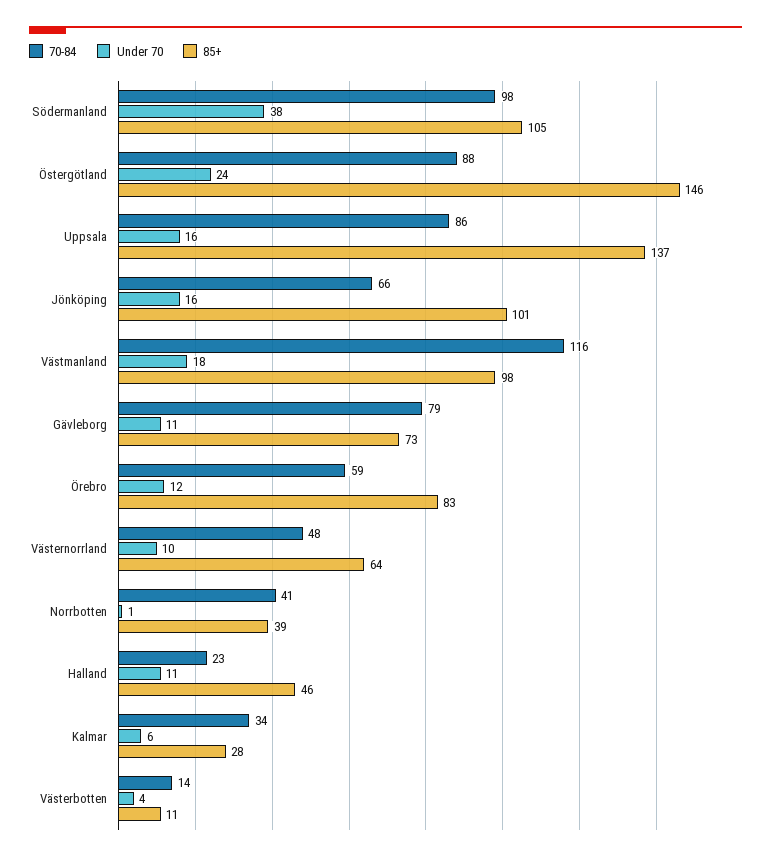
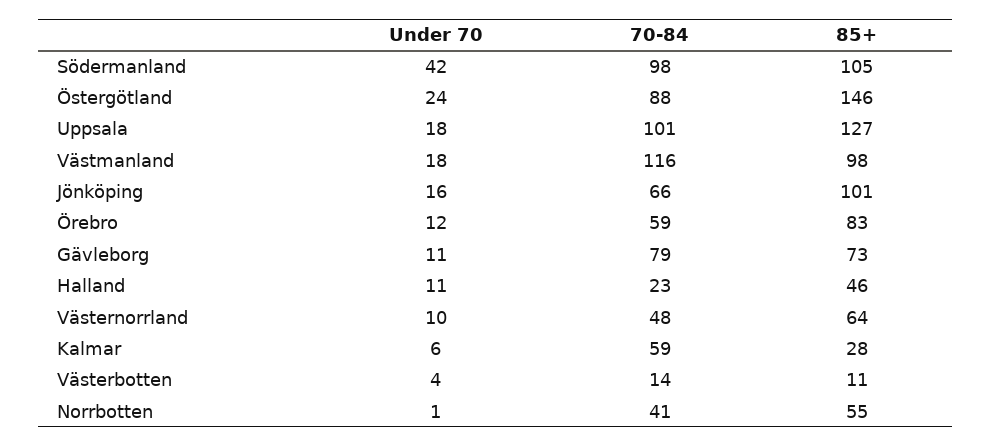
  {
    "70-84": {
      "Södermanland": 98,
      "Östergötland": 88,
-     "Uppsala": 86,
+     "Uppsala": 101,
      "Jönköping": 66,
      "Västmanland": 116,
      "Gävleborg": 79,
      "Örebro": 59,
      "Västernorrland": 48,
      "Norrbotten": 41,
      "Halland": 23,
-     "Kalmar": 34,
+     "Kalmar": 59,
      "Västerbotten": 14
    },
    "Under 70": {
-     "Södermanland": 38,
+     "Södermanland": 42,
      "Östergötland": 24,
-     "Uppsala": 16,
+     "Uppsala": 18,
      "Jönköping": 16,
      "Västmanland": 18,
      "Gävleborg": 11,
      "Örebro": 12,
      "Västernorrland": 10,
      "Norrbotten": 1,
      "Halland": 11,
      "Kalmar": 6,
      "Västerbotten": 4
    },
    "85+": {
      "Södermanland": 105,
      "Östergötland": 146,
-     "Uppsala": 137,
+     "Uppsala": 127,
      "Jönköping": 101,
      "Västmanland": 98,
      "Gävleborg": 73,
      "Örebro": 83,
      "Västernorrland": 64,
-     "Norrbotten": 39,
+     "Norrbotten": 55,
      "Halland": 46,
      "Kalmar": 28,
      "Västerbotten": 11
    }
  }

